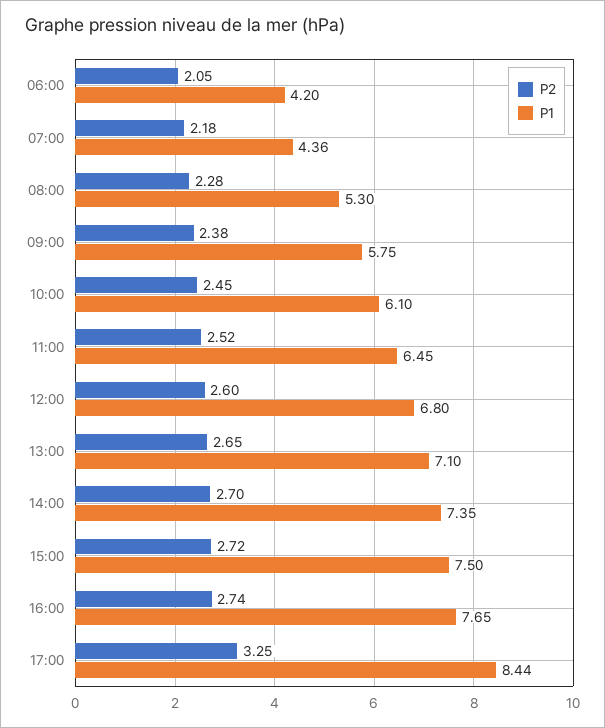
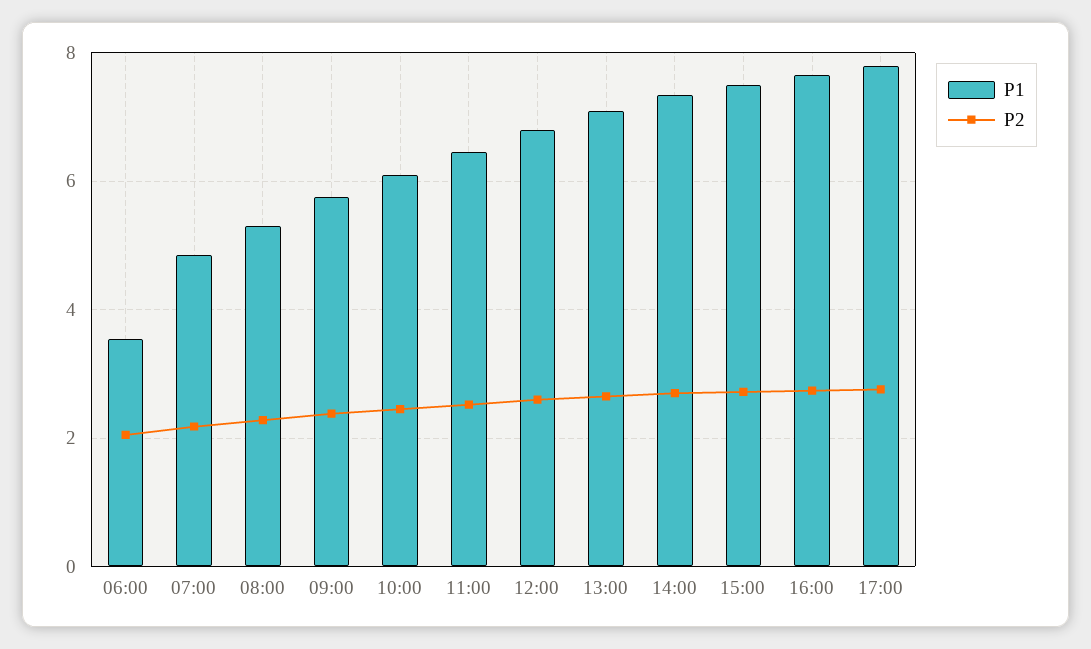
  {
    "P2": {
      "06:00": 2.05,
      "07:00": 2.18,
      "08:00": 2.28,
      "09:00": 2.38,
      "10:00": 2.45,
      "11:00": 2.52,
      "12:00": 2.6,
      "13:00": 2.65,
      "14:00": 2.7,
      "15:00": 2.72,
      "16:00": 2.74,
-     "17:00": 3.25
+     "17:00": 2.8
    },
    "P1": {
-     "06:00": 4.2,
+     "06:00": 3.6,
-     "07:00": 4.36,
+     "07:00": 4.8,
      "08:00": 5.3,
      "09:00": 5.75,
      "10:00": 6.1,
      "11:00": 6.45,
      "12:00": 6.8,
      "13:00": 7.1,
      "14:00": 7.35,
      "15:00": 7.5,
      "16:00": 7.65,
-     "17:00": 8.44
+     "17:00": 7.8
    }
  }

